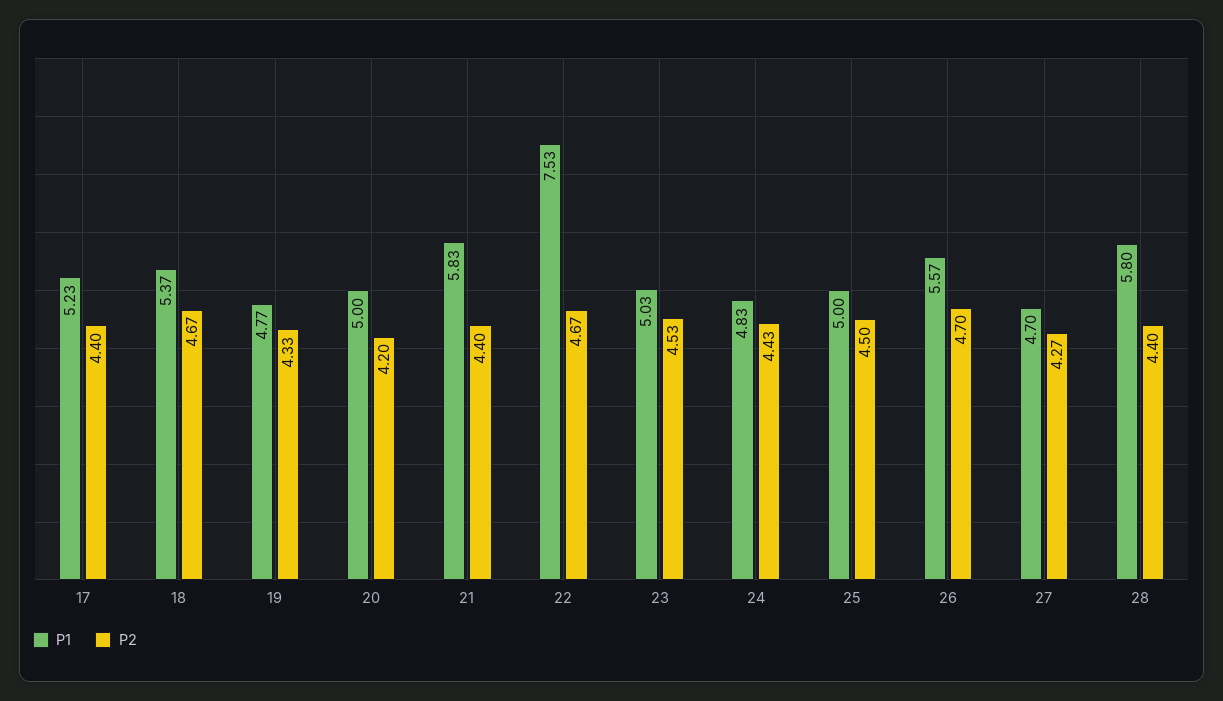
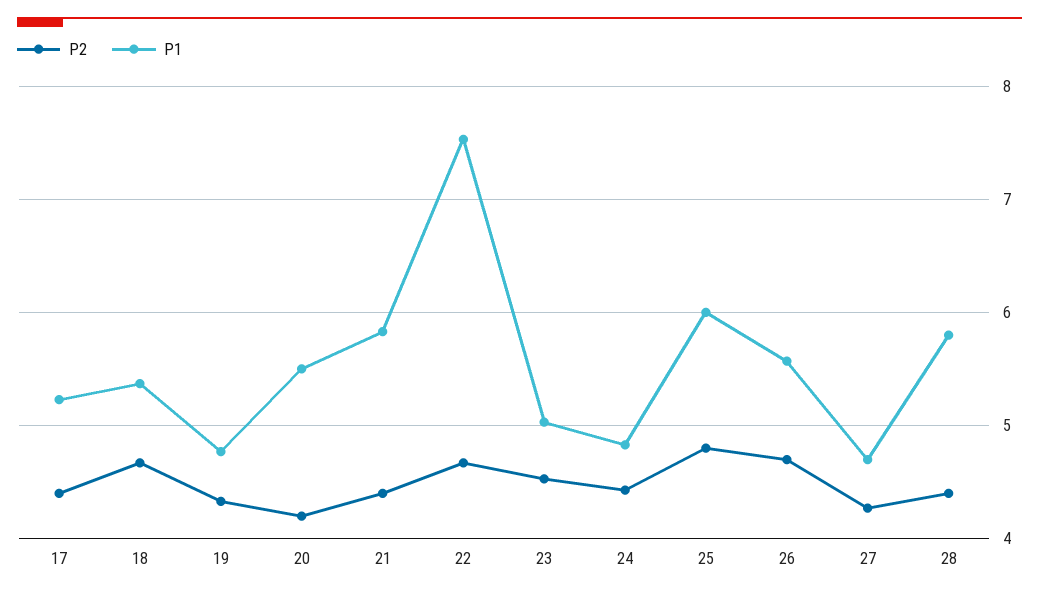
  {
    "P1": {
      "17": 5.23,
      "18": 5.37,
      "19": 4.77,
-     "20": 5,
+     "20": 5.5,
      "21": 5.83,
      "22": 7.53,
      "23": 5.03,
      "24": 4.83,
-     "25": 5,
+     "25": 6,
      "26": 5.57,
      "27": 4.7,
      "28": 5.8
    },
    "P2": {
      "17": 4.4,
      "18": 4.67,
      "19": 4.33,
      "20": 4.2,
      "21": 4.4,
      "22": 4.67,
      "23": 4.53,
      "24": 4.43,
-     "25": 4.5,
+     "25": 4.8,
      "26": 4.7,
      "27": 4.27,
      "28": 4.4
    }
  }

